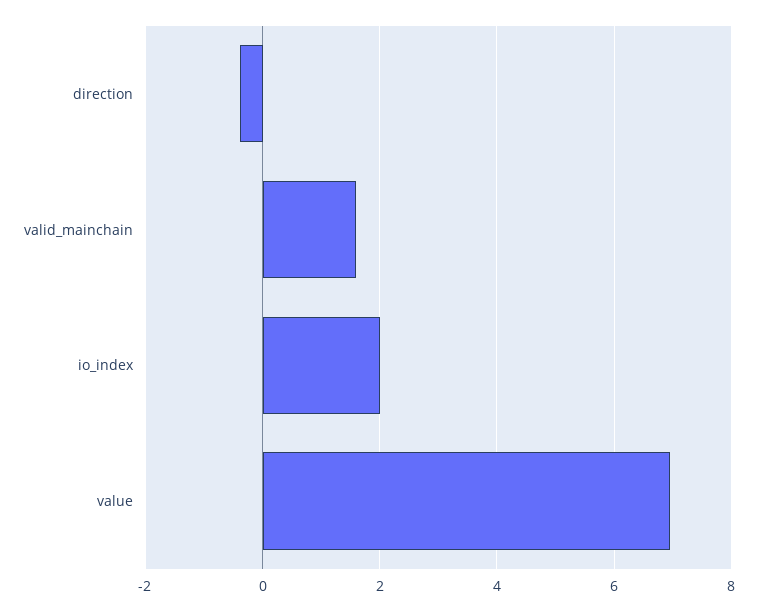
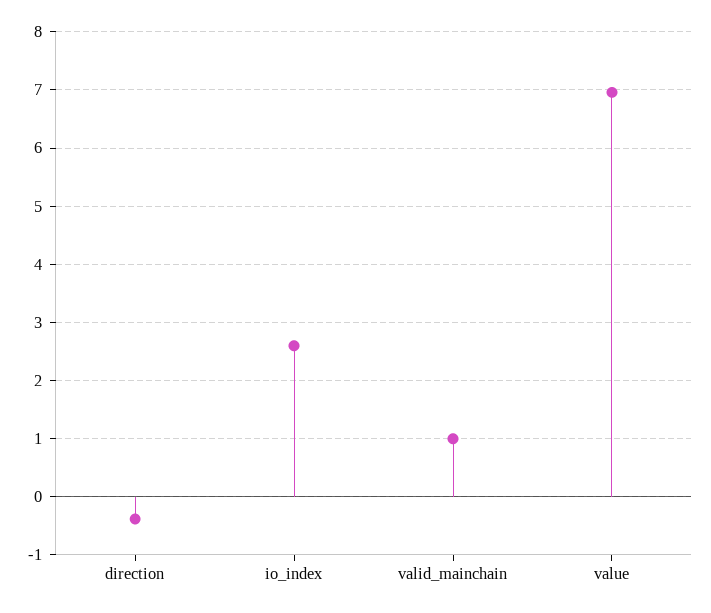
  {
    "direction": -0.4,
-   "valid_mainchain": 1.6,
+   "valid_mainchain": 1,
-   "io_index": 2,
+   "io_index": 2.6,
    "value": 7
  }

